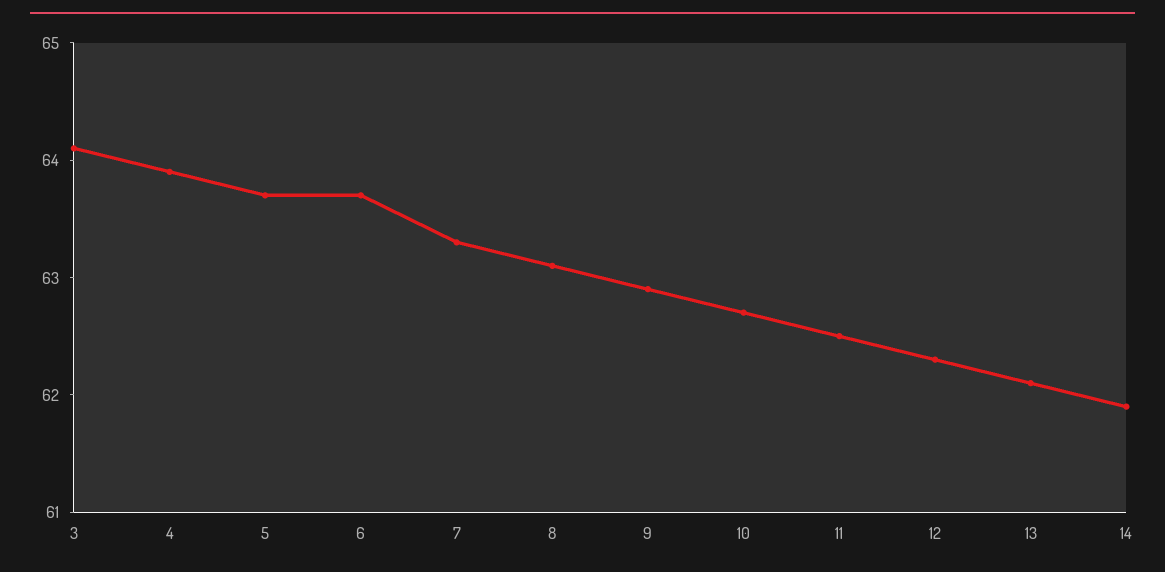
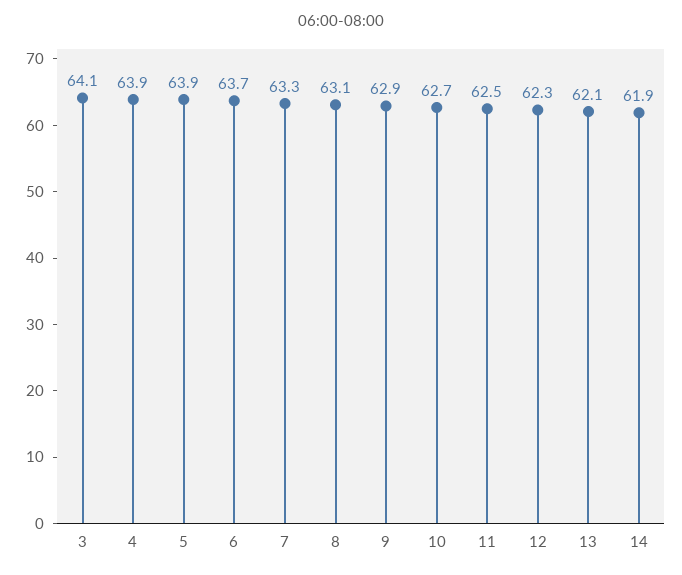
  {
    "3": 64.1,
    "4": 63.9,
-   "5": 63.7,
+   "5": 63.9,
    "6": 63.7,
    "7": 63.3,
    "8": 63.1,
    "9": 62.9,
    "10": 62.7,
    "11": 62.5,
    "12": 62.3,
    "13": 62.1,
    "14": 61.9
  }

